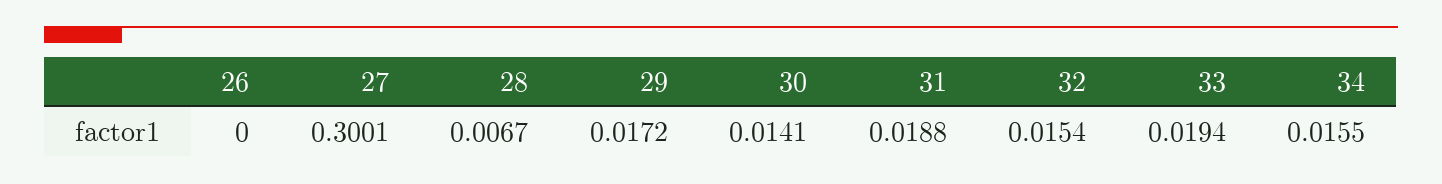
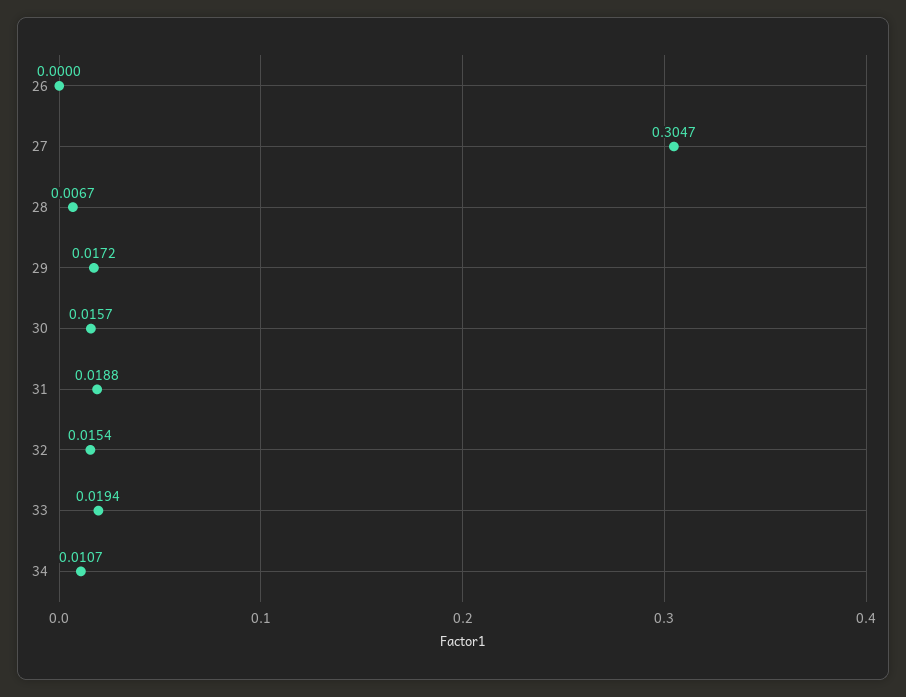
  {
    "26": 0,
-   "27": 0.3001,
+   "27": 0.3047,
    "28": 0.0067,
    "29": 0.0172,
-   "30": 0.0141,
+   "30": 0.0157,
    "31": 0.0188,
    "32": 0.0154,
    "33": 0.0194,
-   "34": 0.0155
+   "34": 0.0107
  }

